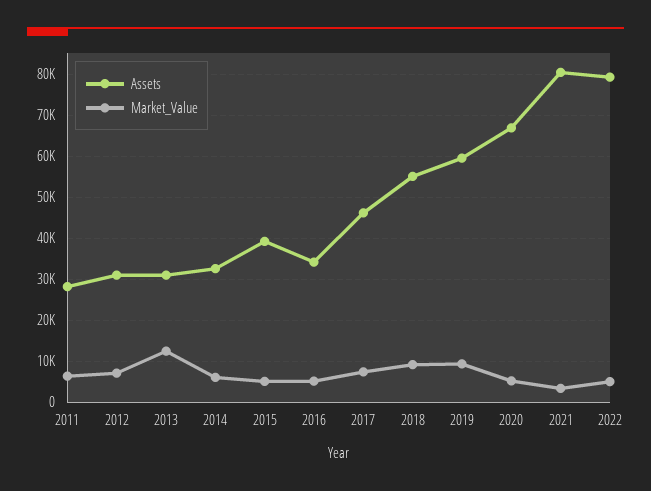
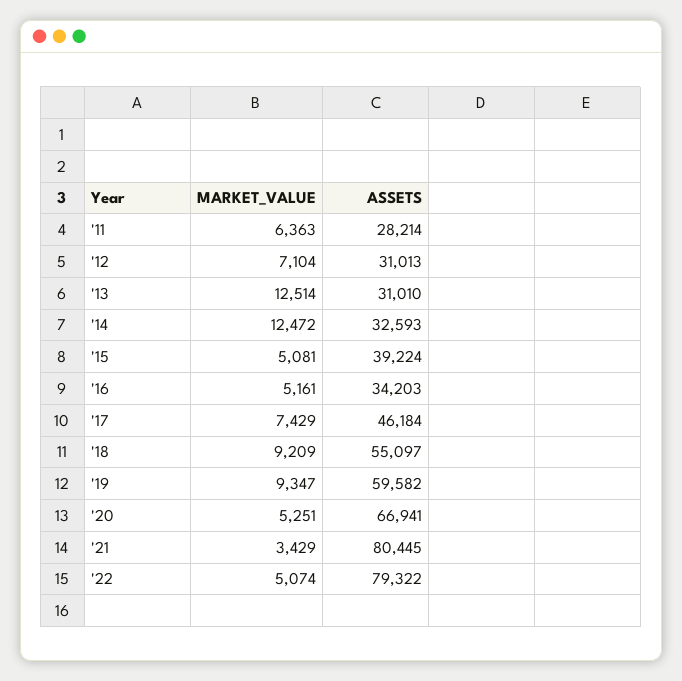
  {
    "Assets": {
      "2011": 28214,
      "2012": 31013,
      "2013": 31010,
      "2014": 32593,
      "2015": 39224,
      "2016": 34203,
      "2017": 46184,
      "2018": 55097,
      "2019": 59582,
      "2020": 66941,
      "2021": 80445,
      "2022": 79322
    },
    "Market_Value": {
      "2011": 6363,
      "2012": 7104,
      "2013": 12514,
-     "2014": 6000,
+     "2014": 12472,
      "2015": 5081,
      "2016": 5161,
      "2017": 7429,
      "2018": 9209,
      "2019": 9347,
      "2020": 5251,
      "2021": 3429,
      "2022": 5074
    }
  }

